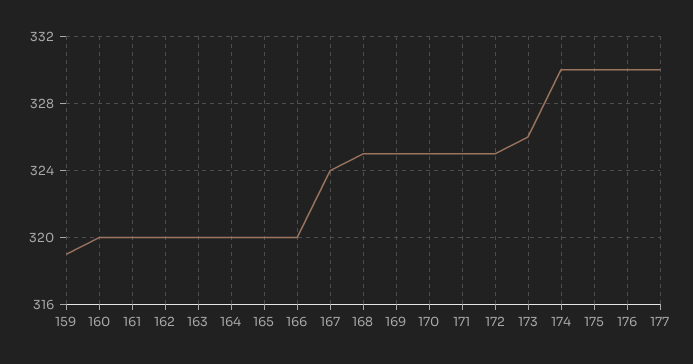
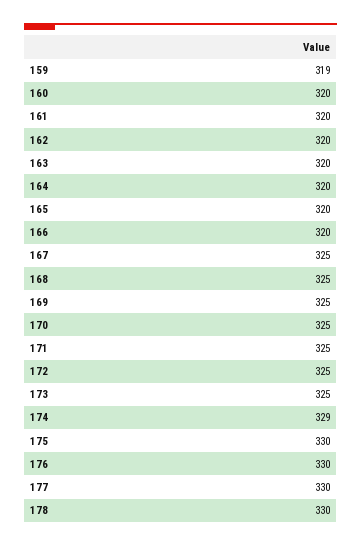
  {
    "159": 319,
    "160": 320,
    "161": 320,
    "162": 320,
    "163": 320,
    "164": 320,
    "165": 320,
    "166": 320,
-   "167": 324,
+   "167": 325,
    "168": 325,
    "169": 325,
    "170": 325,
    "171": 325,
    "172": 325,
-   "173": 326,
+   "173": 325,
-   "174": 330,
+   "174": 329,
    "175": 330,
    "176": 330,
-   "177": 330
+   "177": 330,
+   "178": 330
  }

